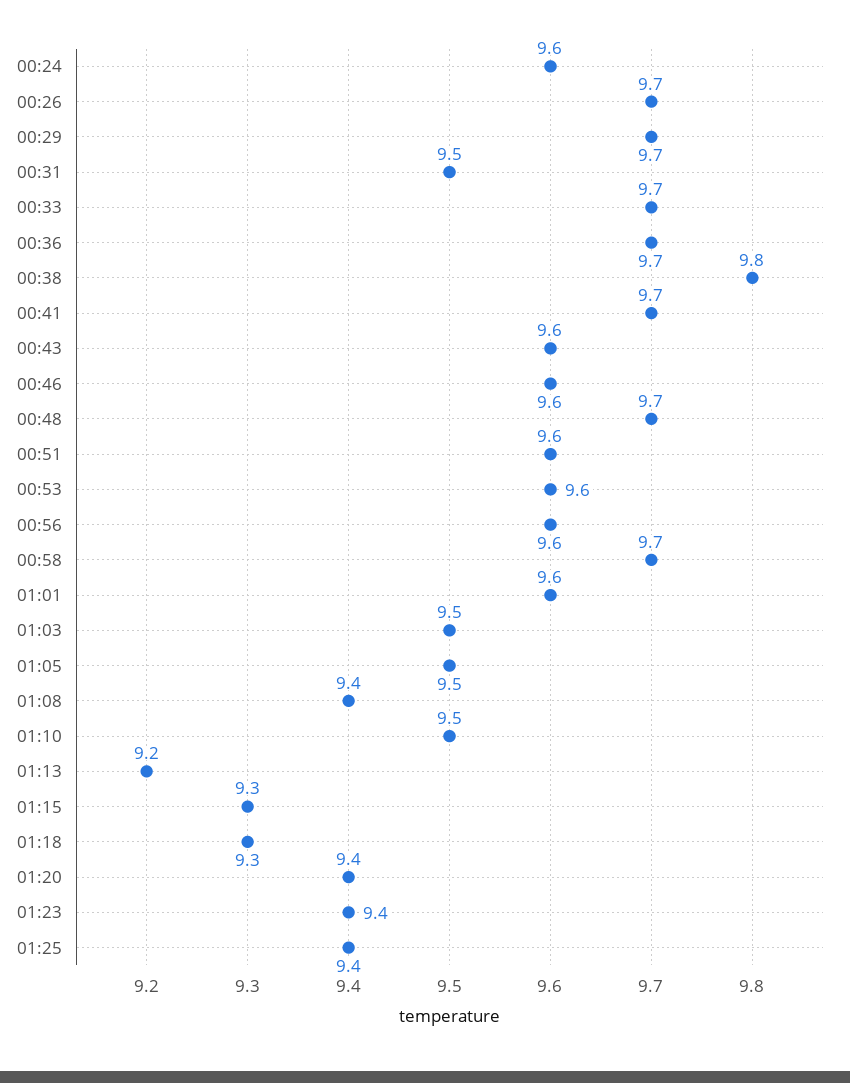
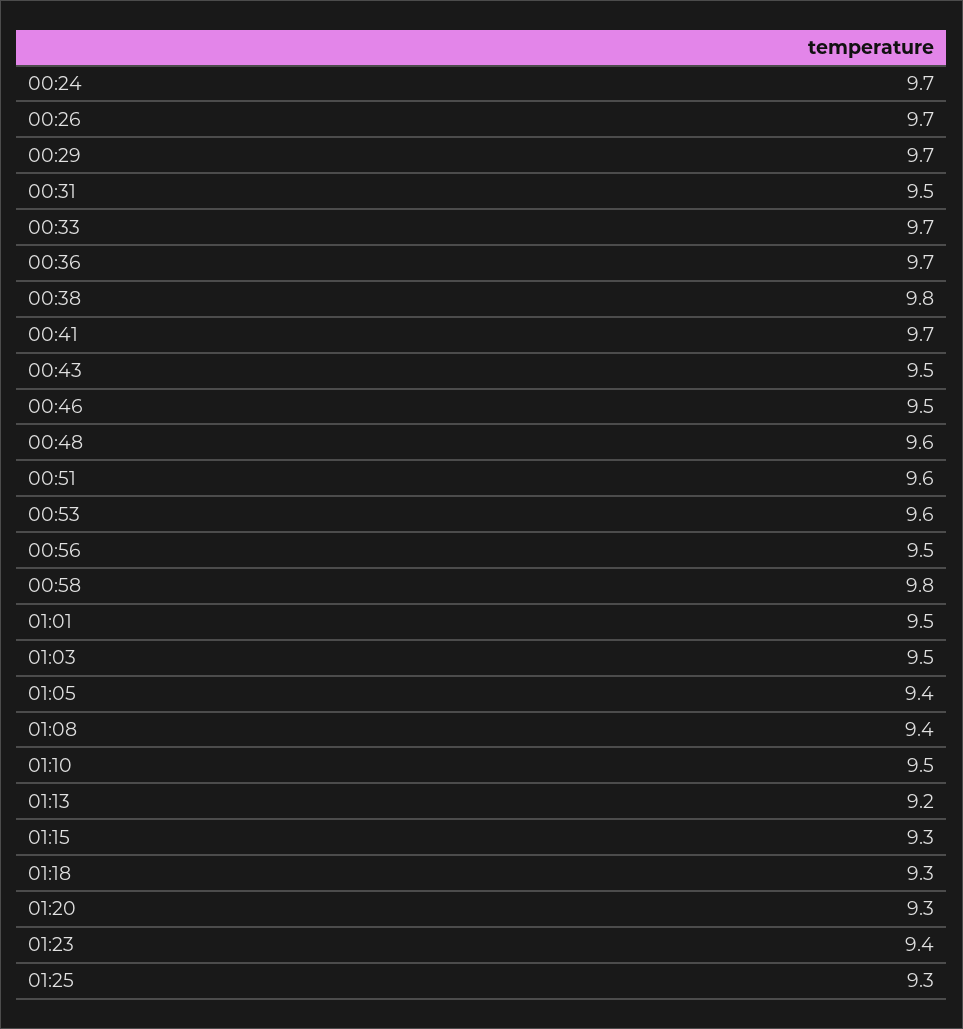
  {
-   "00:24": 9.6,
+   "00:24": 9.7,
    "00:26": 9.7,
    "00:29": 9.7,
    "00:31": 9.5,
    "00:33": 9.7,
    "00:36": 9.7,
    "00:38": 9.8,
    "00:41": 9.7,
-   "00:43": 9.6,
+   "00:43": 9.5,
-   "00:46": 9.6,
+   "00:46": 9.5,
-   "00:48": 9.7,
+   "00:48": 9.6,
    "00:51": 9.6,
    "00:53": 9.6,
-   "00:56": 9.6,
+   "00:56": 9.5,
-   "00:58": 9.7,
+   "00:58": 9.8,
-   "01:01": 9.6,
+   "01:01": 9.5,
    "01:03": 9.5,
-   "01:05": 9.5,
+   "01:05": 9.4,
    "01:08": 9.4,
    "01:10": 9.5,
    "01:13": 9.2,
    "01:15": 9.3,
    "01:18": 9.3,
-   "01:20": 9.4,
+   "01:20": 9.3,
    "01:23": 9.4,
-   "01:25": 9.4
+   "01:25": 9.3
  }

